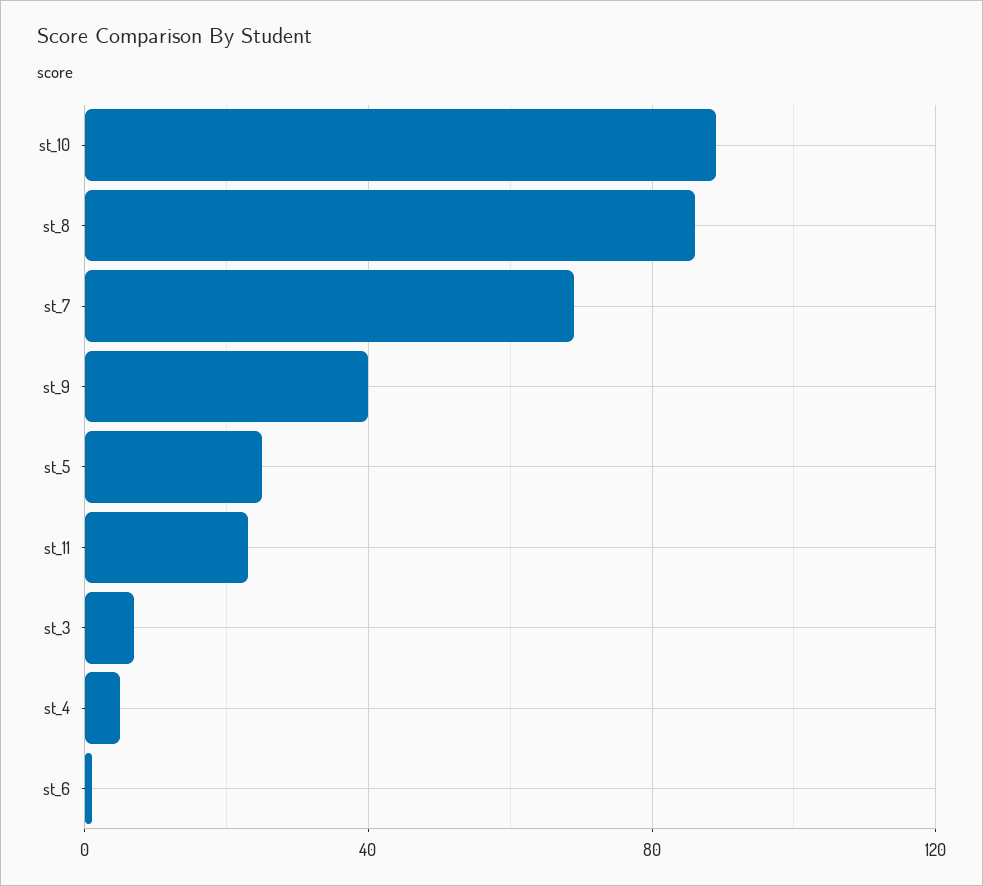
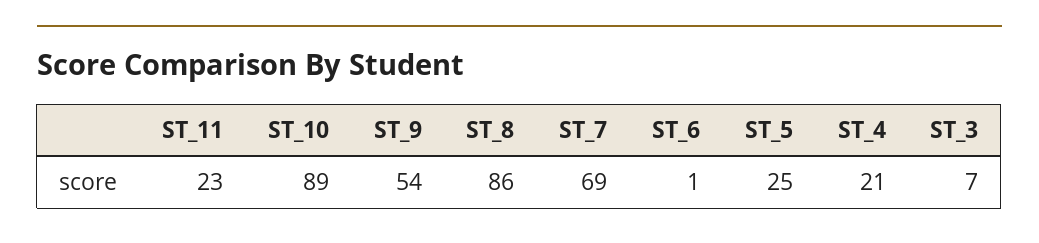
  {
    "st_10": 89,
    "st_8": 86,
    "st_7": 69,
-   "st_9": 40,
+   "st_9": 54,
    "st_5": 25,
    "st_11": 23,
    "st_3": 7,
-   "st_4": 5,
+   "st_4": 21,
    "st_6": 1
  }

